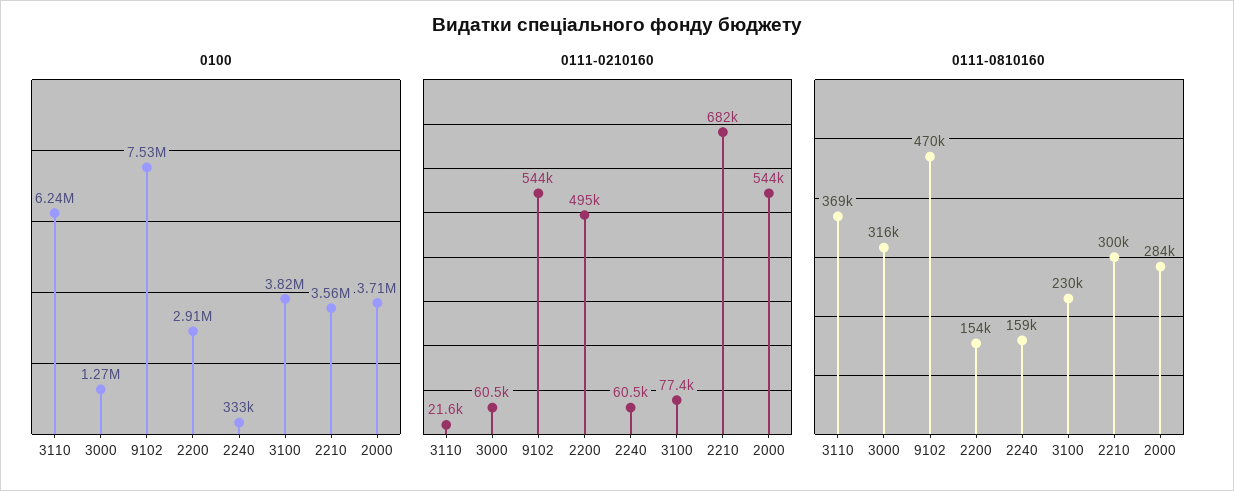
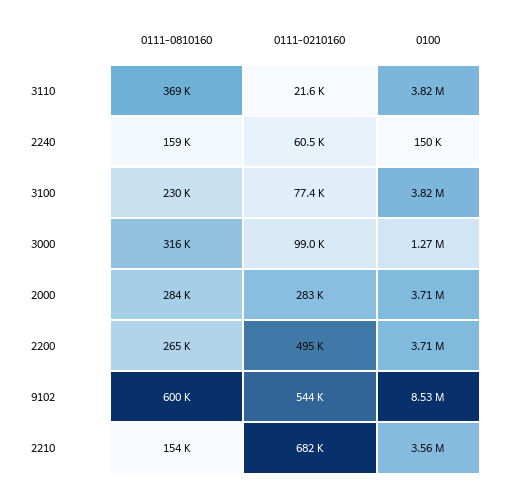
  {
    "0100": {
-     "3110": 6240000,
+     "3110": 3820000,
      "3000": 1270000,
-     "9102": 7530000,
+     "9102": 8530000,
-     "2200": 2910000,
+     "2200": 3710000,
-     "2240": 333000,
+     "2240": 150000,
      "3100": 3820000,
      "2210": 3560000,
      "2000": 3710000
    },
    "0111-0210160": {
      "3110": 21600,
-     "3000": 60500,
+     "3000": 99000,
      "9102": 544000,
      "2200": 495000,
      "2240": 60500,
      "3100": 77400,
      "2210": 682000,
-     "2000": 544000
+     "2000": 283000
    },
    "0111-0810160": {
      "3110": 369000,
      "3000": 316000,
-     "9102": 470000,
+     "9102": 600000,
-     "2200": 154000,
+     "2200": 265000,
      "2240": 159000,
      "3100": 230000,
-     "2210": 300000,
+     "2210": 154000,
      "2000": 284000
    }
  }

